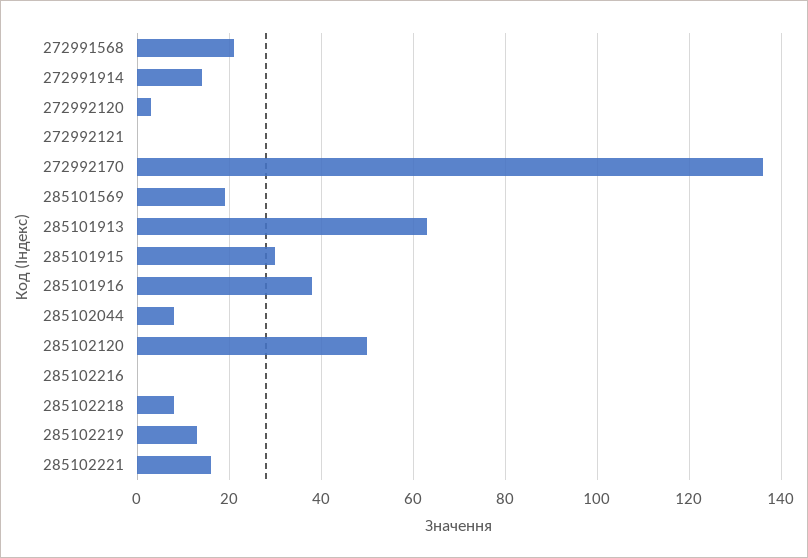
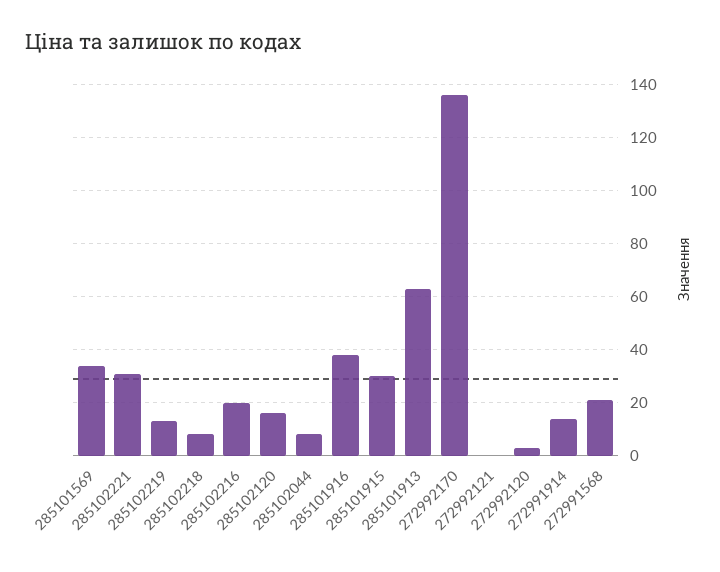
  {
    "272991568": 20,
    "272991914": 15,
    "272992120": 5,
    "272992121": 0,
    "272992170": 135,
-   "285101569": 20,
+   "285101569": 35,
    "285101913": 65,
    "285101915": 30,
    "285101916": 40,
    "285102044": 10,
-   "285102120": 50,
+   "285102120": 15,
-   "285102216": 0,
+   "285102216": 20,
    "285102218": 10,
    "285102219": 15,
-   "285102221": 15
+   "285102221": 30
  }

